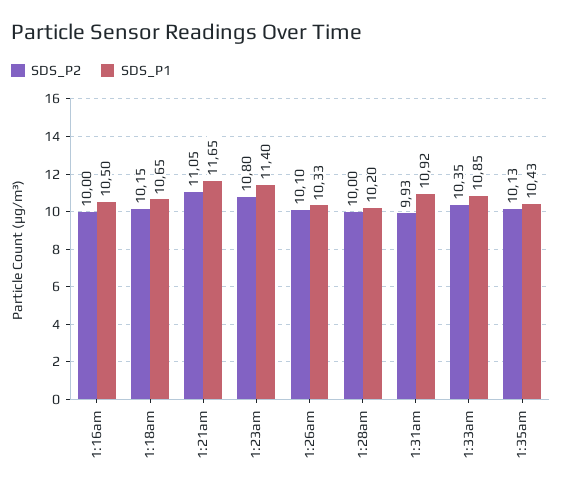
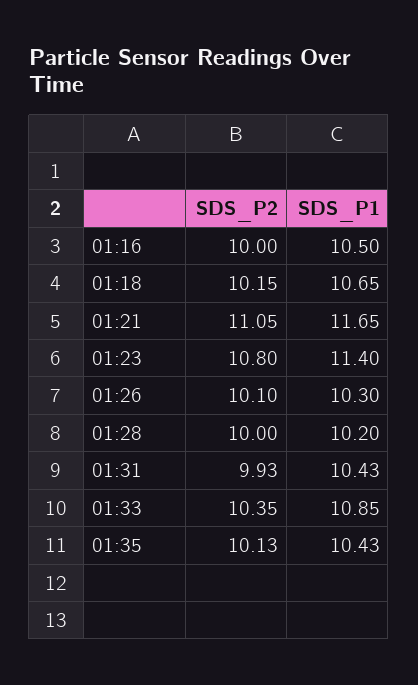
  {
    "SDS_P2": {
      "1:16am": 10,
      "1:18am": 10.15,
      "1:21am": 11.05,
      "1:23am": 10.8,
      "1:26am": 10.1,
      "1:28am": 10,
      "1:31am": 9.93,
      "1:33am": 10.35,
      "1:35am": 10.13
    },
    "SDS_P1": {
      "1:16am": 10.5,
      "1:18am": 10.65,
      "1:21am": 11.65,
      "1:23am": 11.4,
-     "1:26am": 10.33,
+     "1:26am": 10.3,
      "1:28am": 10.2,
-     "1:31am": 10.92,
+     "1:31am": 10.43,
      "1:33am": 10.85,
      "1:35am": 10.43
    }
  }

